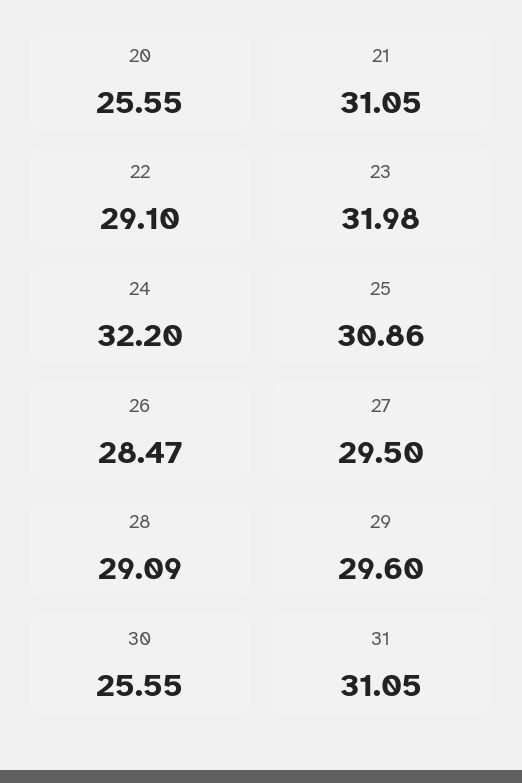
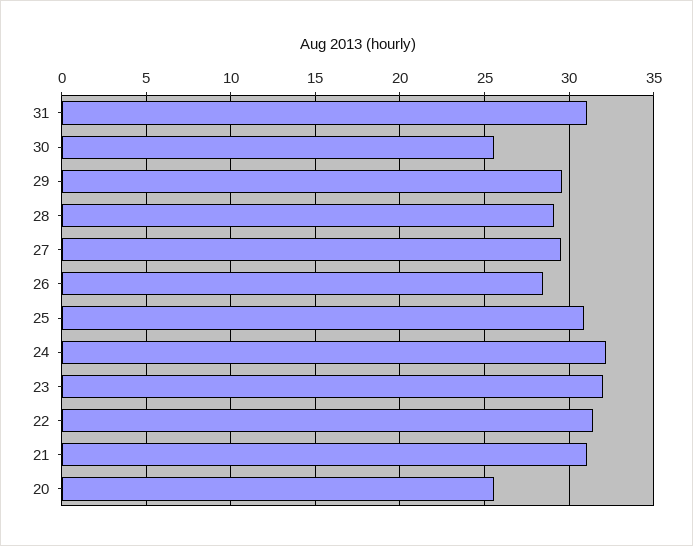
  {
    "20": 25.55,
    "21": 31.05,
-   "22": 29.1,
+   "22": 31.5,
    "23": 31.98,
    "24": 32.2,
    "25": 30.86,
    "26": 28.47,
    "27": 29.5,
    "28": 29.09,
    "29": 29.6,
    "30": 25.55,
    "31": 31.05
  }

